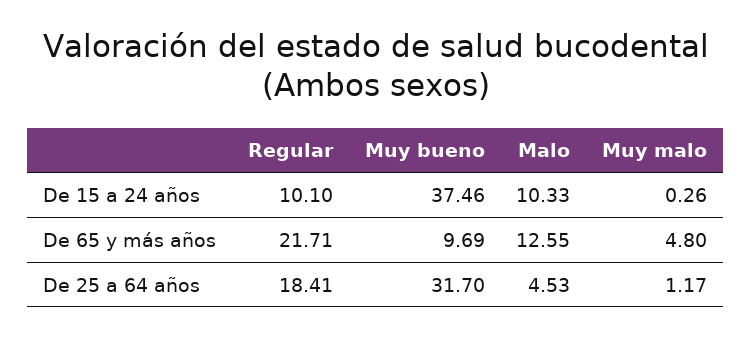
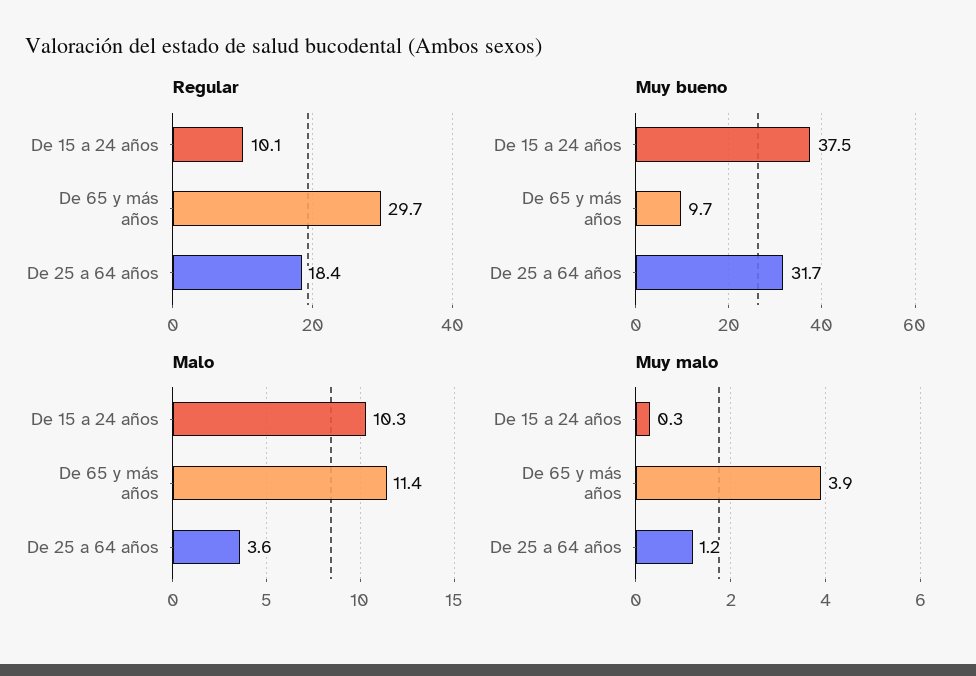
  {
    "Regular": {
      "De 15 a 24 años": 10.1,
-     "De 65 y más años": 21.71,
+     "De 65 y más años": 29.7,
      "De 25 a 64 años": 18.41
    },
    "Muy bueno": {
      "De 15 a 24 años": 37.46,
      "De 65 y más años": 9.69,
      "De 25 a 64 años": 31.7
    },
    "Malo": {
      "De 15 a 24 años": 10.33,
-     "De 65 y más años": 12.55,
+     "De 65 y más años": 11.4,
-     "De 25 a 64 años": 4.53
+     "De 25 a 64 años": 3.6
    },
    "Muy malo": {
      "De 15 a 24 años": 0.26,
-     "De 65 y más años": 4.8,
+     "De 65 y más años": 3.9,
      "De 25 a 64 años": 1.17
    }
  }

